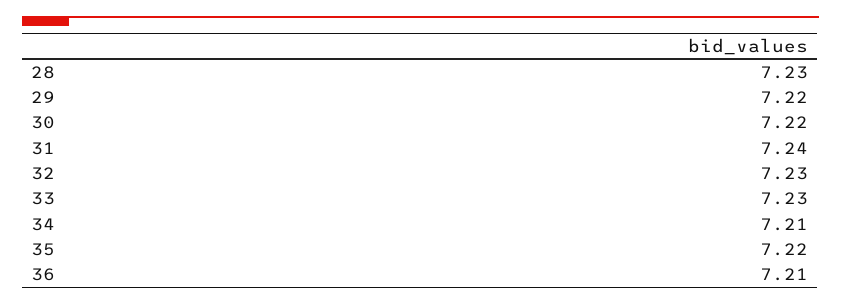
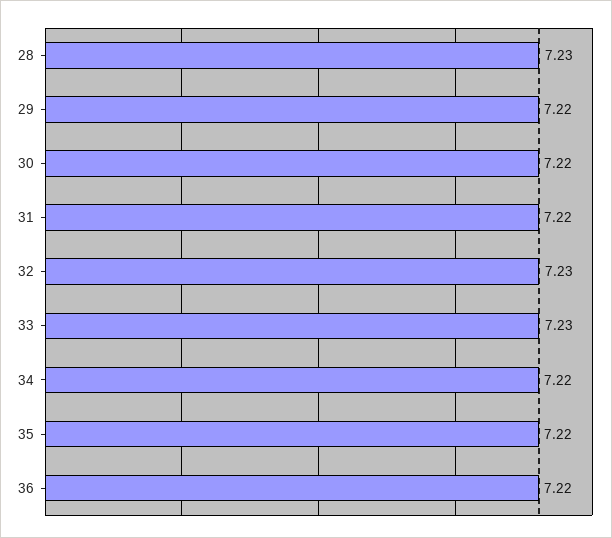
  {
    "28": 7.23,
    "29": 7.22,
    "30": 7.22,
-   "31": 7.24,
+   "31": 7.22,
    "32": 7.23,
    "33": 7.23,
-   "34": 7.21,
+   "34": 7.22,
    "35": 7.22,
-   "36": 7.21
+   "36": 7.22
  }

